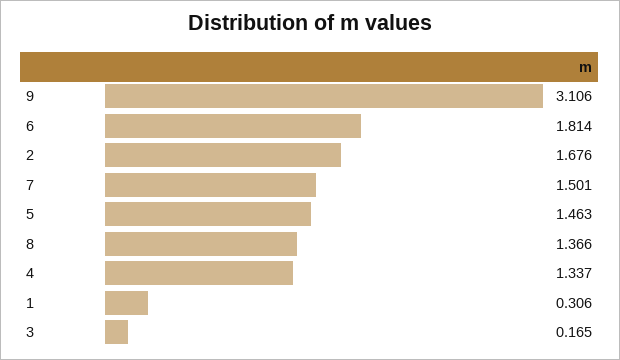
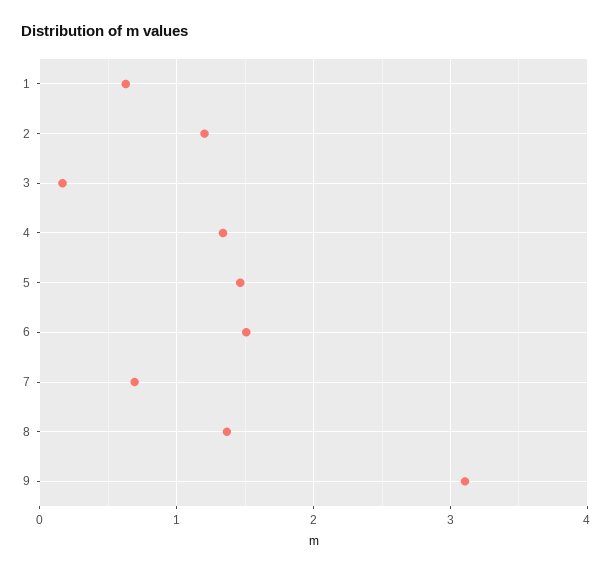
  {
    "9": 3.106,
-   "6": 1.814,
+   "6": 1.5,
-   "2": 1.676,
+   "2": 1.2,
-   "7": 1.501,
+   "7": 0.7,
    "5": 1.463,
    "8": 1.366,
    "4": 1.337,
-   "1": 0.306,
+   "1": 0.6,
    "3": 0.165
  }

